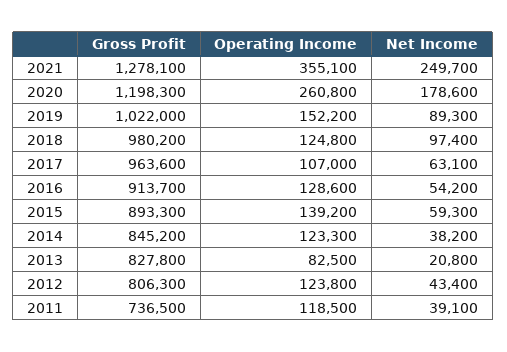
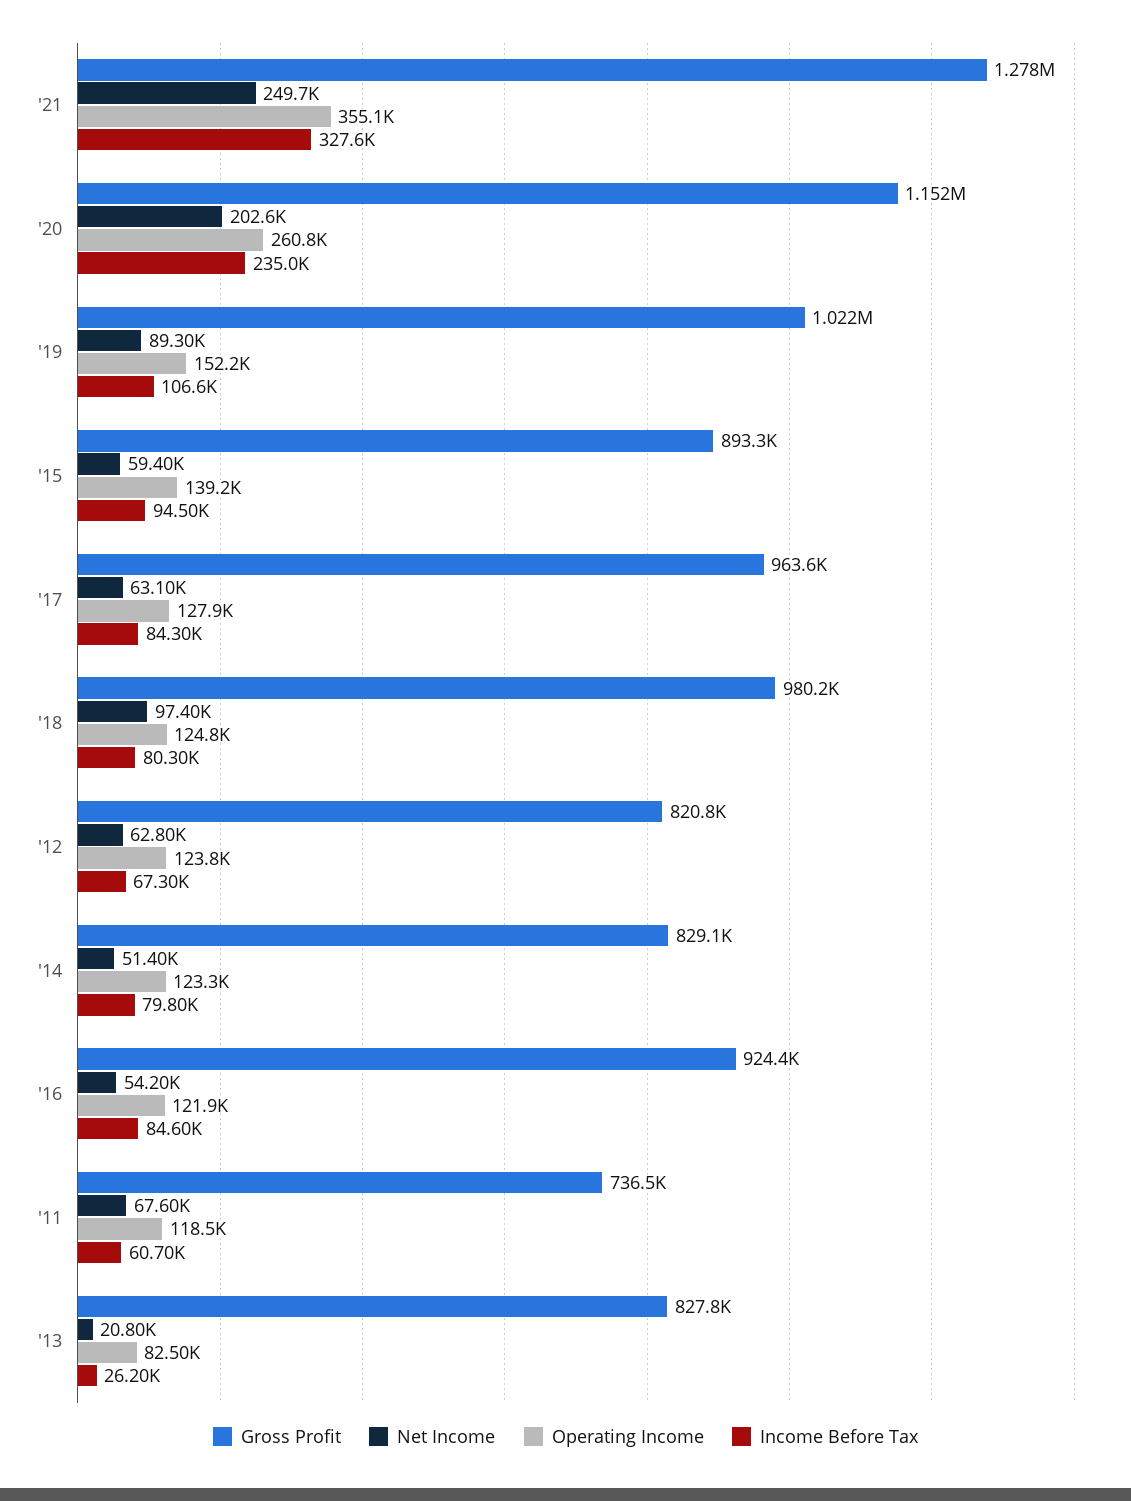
  {
    "Gross Profit": {
      "2021": 1278100,
-     "2020": 1198300,
+     "2020": 1152000,
      "2019": 1022000,
      "2018": 980200,
      "2017": 963600,
-     "2016": 913700,
+     "2016": 924400,
      "2015": 893300,
-     "2014": 845200,
+     "2014": 829100,
      "2013": 827800,
-     "2012": 806300,
+     "2012": 820800,
      "2011": 736500
    },
    "Operating Income": {
      "2021": 355100,
      "2020": 260800,
      "2019": 152200,
      "2018": 124800,
-     "2017": 107000,
+     "2017": 127900,
-     "2016": 128600,
+     "2016": 121900,
      "2015": 139200,
      "2014": 123300,
      "2013": 82500,
      "2012": 123800,
      "2011": 118500
    },
    "Net Income": {
      "2021": 249700,
-     "2020": 178600,
+     "2020": 202600,
      "2019": 89300,
      "2018": 97400,
      "2017": 63100,
      "2016": 54200,
-     "2015": 59300,
+     "2015": 59400,
-     "2014": 38200,
+     "2014": 51400,
      "2013": 20800,
-     "2012": 43400,
+     "2012": 62800,
-     "2011": 39100
+     "2011": 67600
-   }
+   },
+   "Income Before Tax": {
+     "2021": 327600,
+     "2020": 235000,
+     "2019": 106600,
+     "2015": 94500,
+     "2017": 84300,
+     "2018": 80300,
+     "2012": 67300,
+     "2014": 79800,
+     "2016": 84600,
+     "2011": 60700,
+     "2013": 26200
+   }
  }

